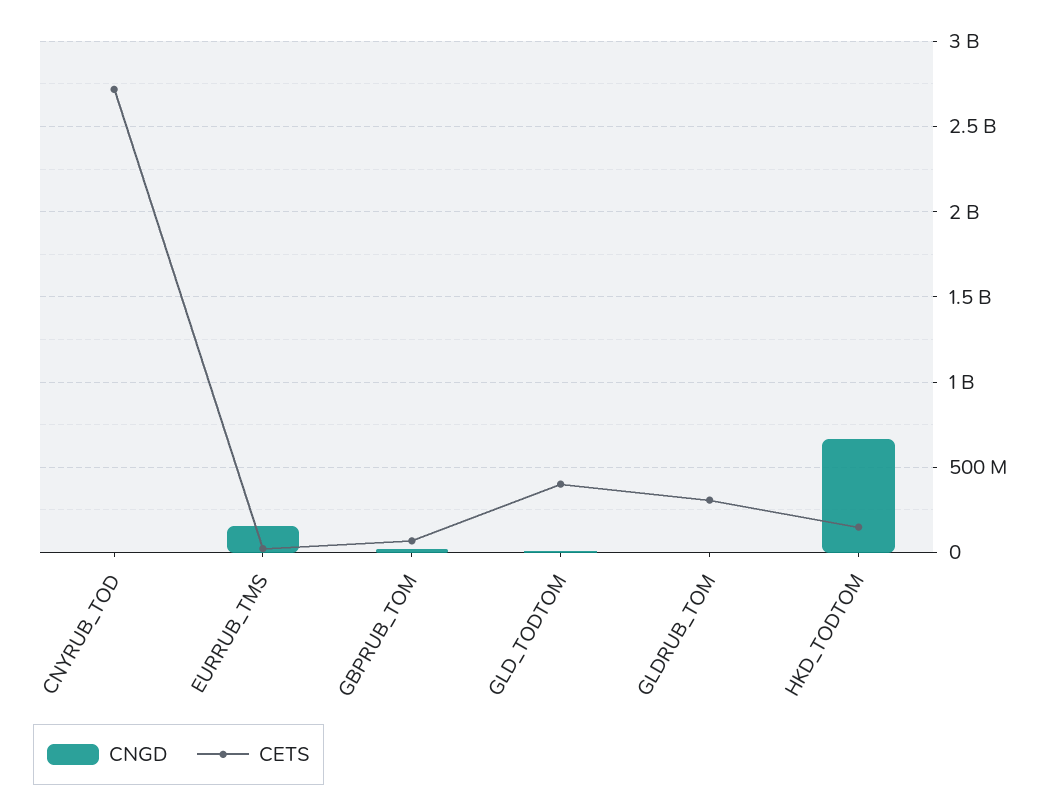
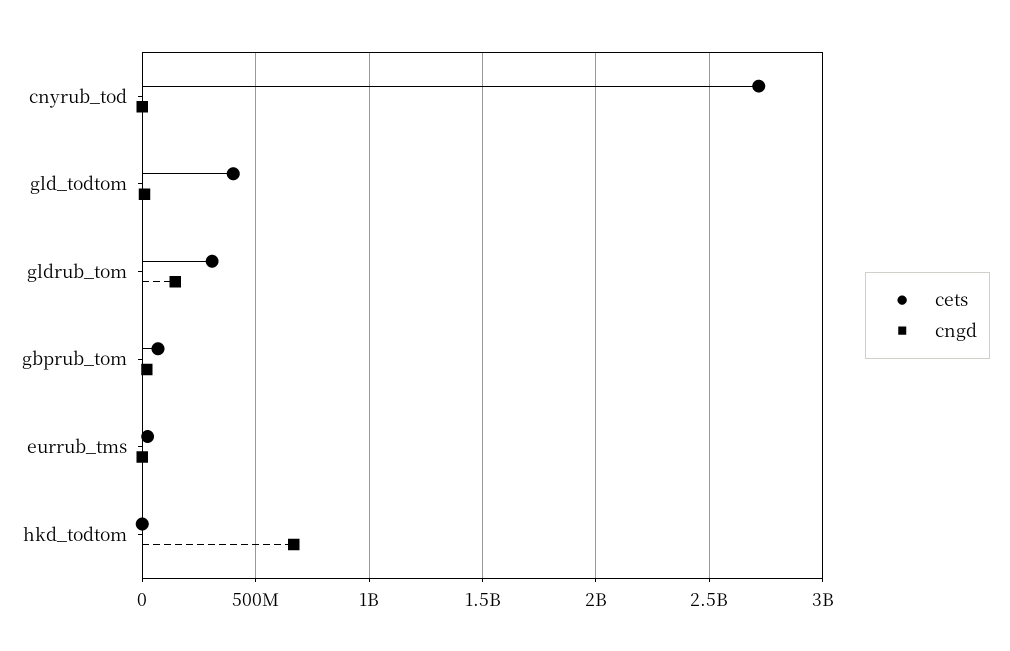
  {
    "CNGD": {
      "CNYRUB_TOD": 0,
-     "EURRUB_TMS": 150000000,
+     "EURRUB_TMS": 0,
      "GBPRUB_TOM": 0,
      "GLD_TODTOM": 0,
-     "GLDRUB_TOM": 0,
+     "GLDRUB_TOM": 150000000,
      "HKD_TODTOM": 650000000
    },
    "CETS": {
      "CNYRUB_TOD": 2700000000,
      "EURRUB_TMS": 0,
      "GBPRUB_TOM": 50000000,
      "GLD_TODTOM": 400000000,
      "GLDRUB_TOM": 300000000,
-     "HKD_TODTOM": 150000000
+     "HKD_TODTOM": 0
    }
  }

